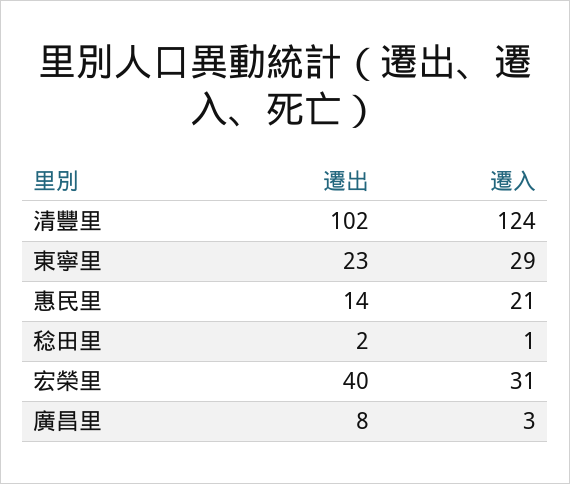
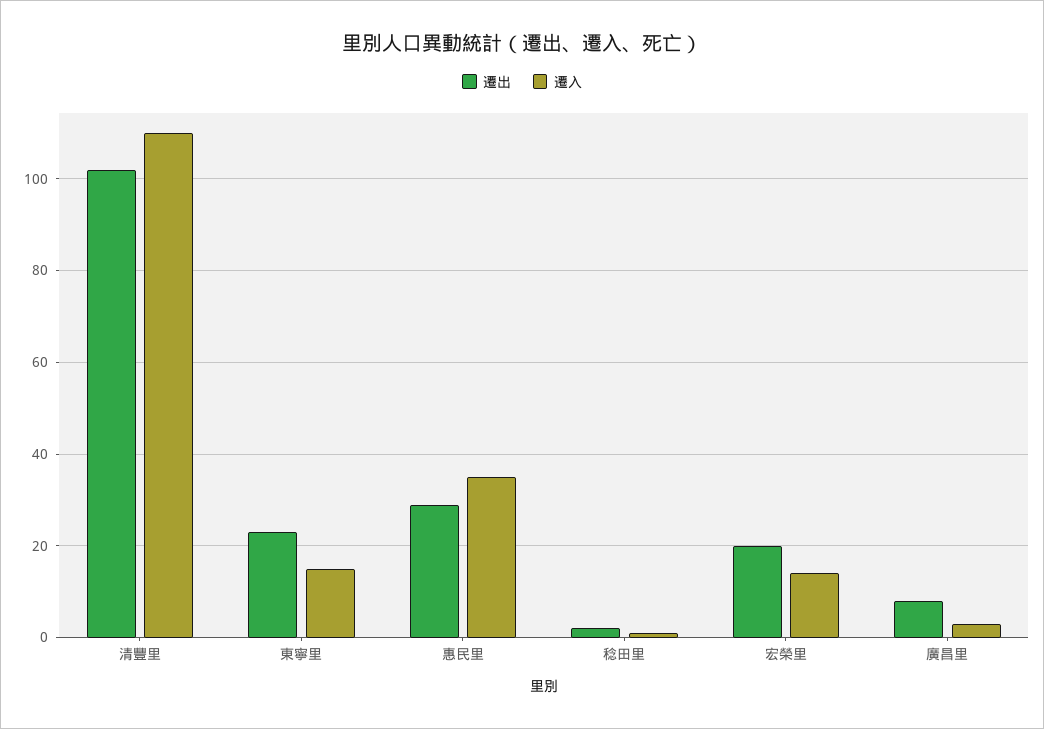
  {
    "遷出": {
      "清豐里": 102,
      "東寧里": 23,
-     "惠民里": 14,
+     "惠民里": 30,
      "稔田里": 2,
-     "宏榮里": 40,
+     "宏榮里": 20,
      "廣昌里": 8
    },
    "遷入": {
-     "清豐里": 124,
+     "清豐里": 110,
-     "東寧里": 29,
+     "東寧里": 15,
-     "惠民里": 21,
+     "惠民里": 35,
      "稔田里": 1,
-     "宏榮里": 31,
+     "宏榮里": 15,
      "廣昌里": 3
    }
  }

